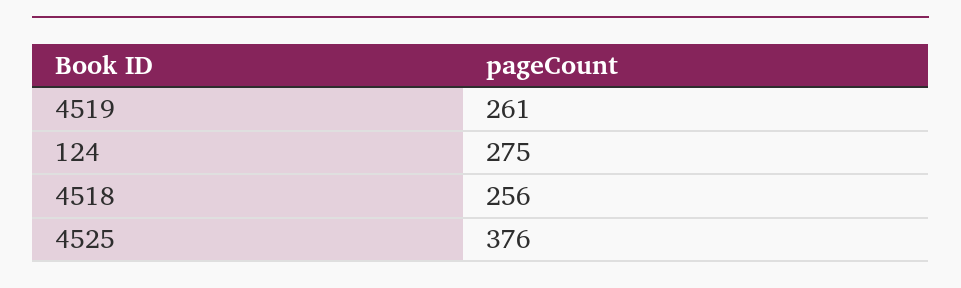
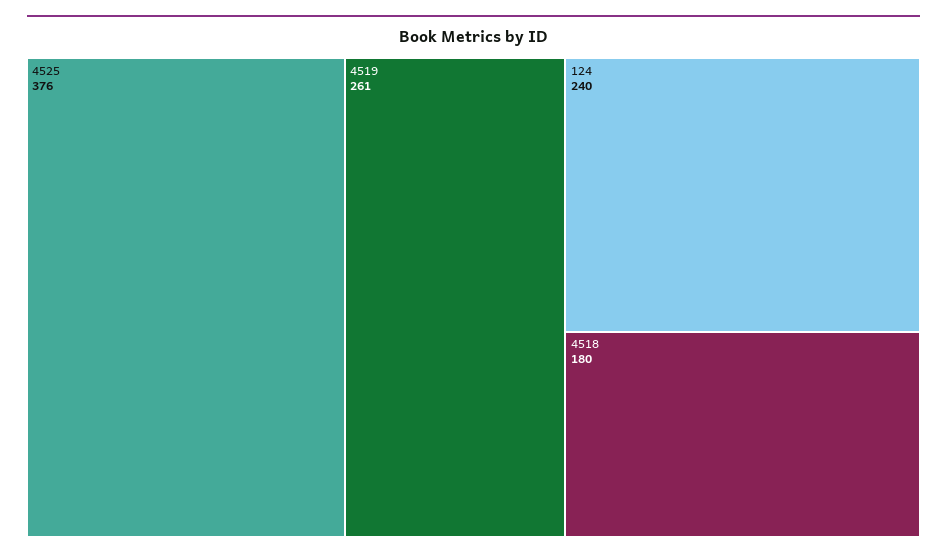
  {
    "4519": 261,
-   "124": 275,
+   "124": 240,
-   "4518": 256,
+   "4518": 180,
    "4525": 376
  }

